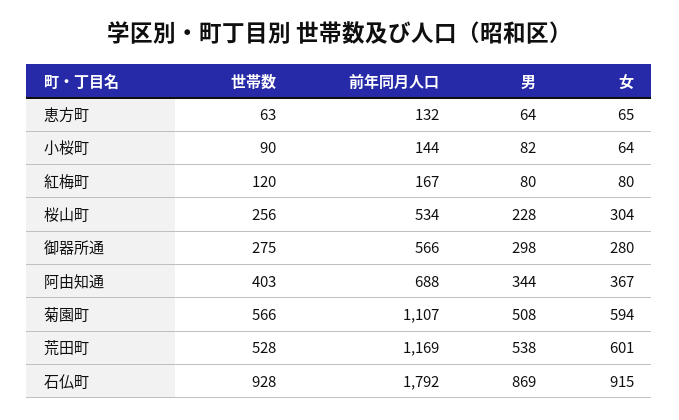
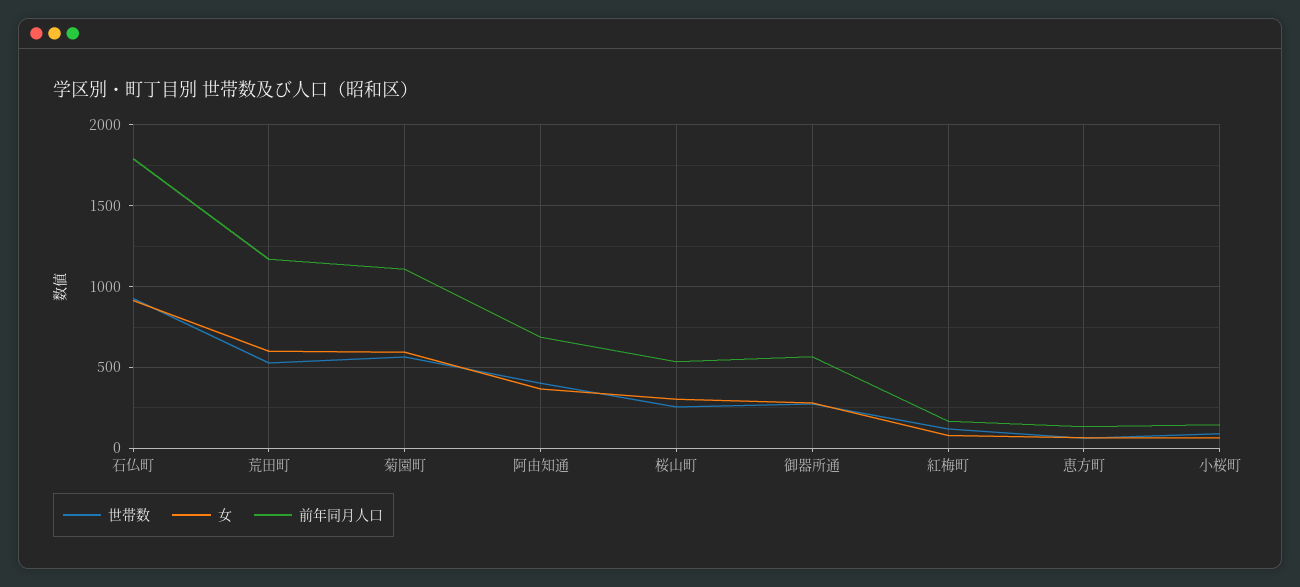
  {
    "世帯数": {
      "恵方町": 63,
      "小桜町": 90,
      "紅梅町": 120,
      "桜山町": 256,
      "御器所通": 275,
      "阿由知通": 403,
      "菊園町": 566,
      "荒田町": 528,
      "石仏町": 928
    },
    "前年同月人口": {
      "恵方町": 132,
      "小桜町": 144,
      "紅梅町": 167,
      "桜山町": 534,
      "御器所通": 566,
      "阿由知通": 688,
      "菊園町": 1107,
      "荒田町": 1169,
      "石仏町": 1792
    },
-   "男": {
-     "恵方町": 64,
-     "小桜町": 82,
-     "紅梅町": 80,
-     "桜山町": 228,
-     "御器所通": 298,
-     "阿由知通": 344,
-     "菊園町": 508,
-     "荒田町": 538,
-     "石仏町": 869
-   },
    "女": {
      "恵方町": 65,
      "小桜町": 64,
      "紅梅町": 80,
      "桜山町": 304,
      "御器所通": 280,
      "阿由知通": 367,
      "菊園町": 594,
      "荒田町": 601,
      "石仏町": 915
    }
  }

